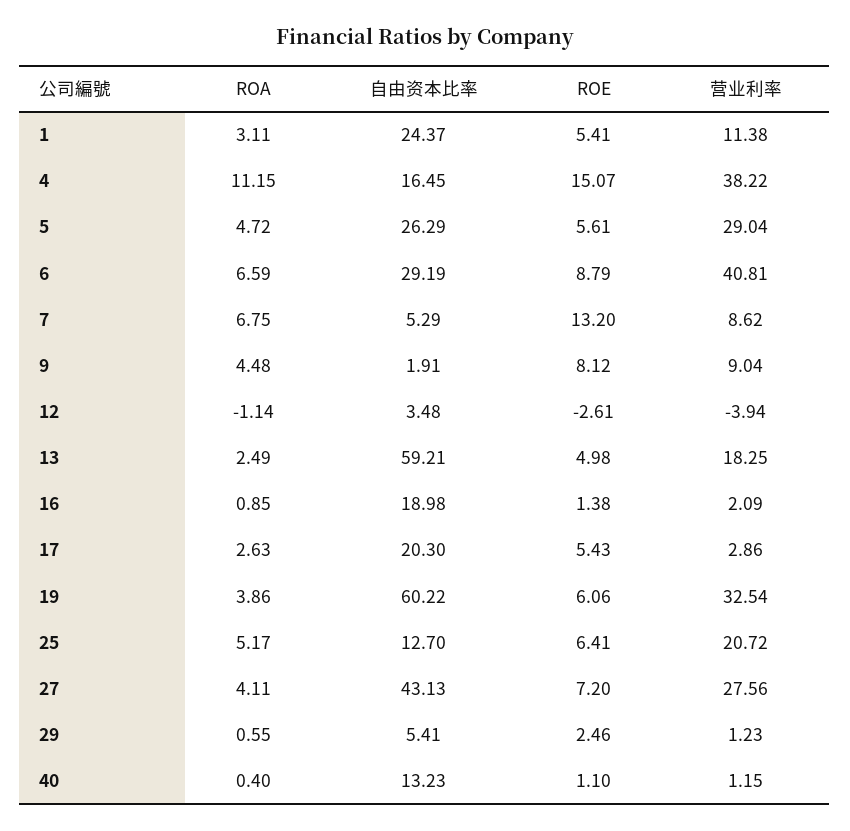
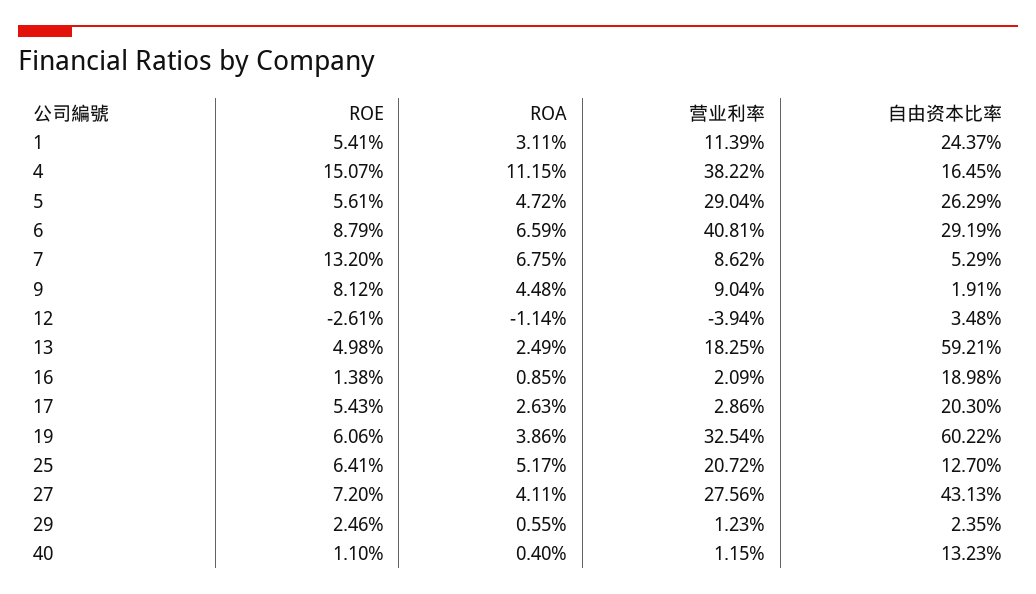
  {
    "ROA": {
      "1": 3.11,
      "4": 11.15,
      "5": 4.72,
      "6": 6.59,
      "7": 6.75,
      "9": 4.48,
      "12": -1.14,
      "13": 2.49,
      "16": 0.85,
      "17": 2.63,
      "19": 3.86,
      "25": 5.17,
      "27": 4.11,
      "29": 0.55,
      "40": 0.4
    },
    "自由资本比率": {
      "1": 24.37,
      "4": 16.45,
      "5": 26.29,
      "6": 29.19,
      "7": 5.29,
      "9": 1.91,
      "12": 3.48,
      "13": 59.21,
      "16": 18.98,
      "17": 20.3,
      "19": 60.22,
      "25": 12.7,
      "27": 43.13,
-     "29": 5.41,
+     "29": 2.35,
      "40": 13.23
    },
    "ROE": {
      "1": 5.41,
      "4": 15.07,
      "5": 5.61,
      "6": 8.79,
      "7": 13.2,
      "9": 8.12,
      "12": -2.61,
      "13": 4.98,
      "16": 1.38,
      "17": 5.43,
      "19": 6.06,
      "25": 6.41,
      "27": 7.2,
      "29": 2.46,
      "40": 1.1
    },
    "营业利率": {
-     "1": 11.38,
+     "1": 11.39,
      "4": 38.22,
      "5": 29.04,
      "6": 40.81,
      "7": 8.62,
      "9": 9.04,
      "12": -3.94,
      "13": 18.25,
      "16": 2.09,
      "17": 2.86,
      "19": 32.54,
      "25": 20.72,
      "27": 27.56,
      "29": 1.23,
      "40": 1.15
    }
  }

